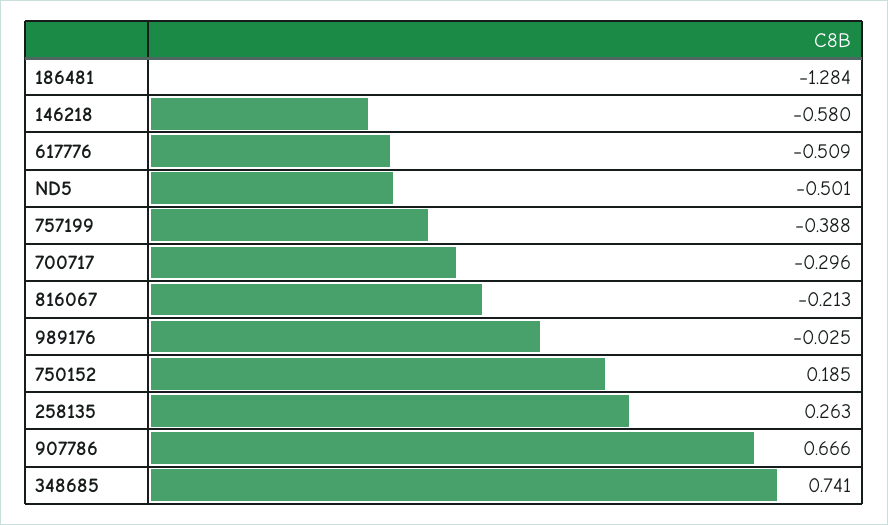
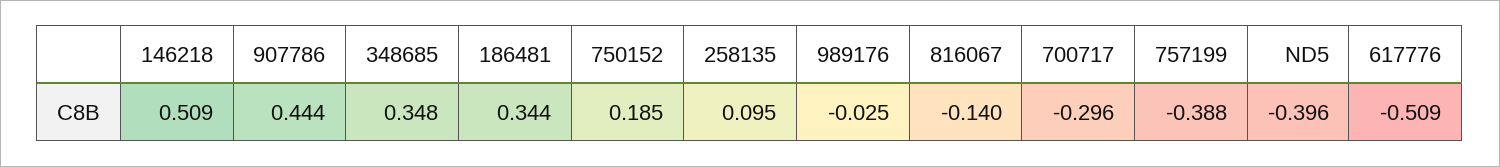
  {
-   "186481": -1.284,
+   "186481": 0.344,
-   "146218": -0.58,
+   "146218": 0.509,
    "617776": -0.509,
-   "ND5": -0.501,
+   "ND5": -0.396,
    "757199": -0.388,
    "700717": -0.296,
-   "816067": -0.213,
+   "816067": -0.14,
    "989176": -0.025,
    "750152": 0.185,
-   "258135": 0.263,
+   "258135": 0.095,
-   "907786": 0.666,
+   "907786": 0.444,
-   "348685": 0.741
+   "348685": 0.348
  }

